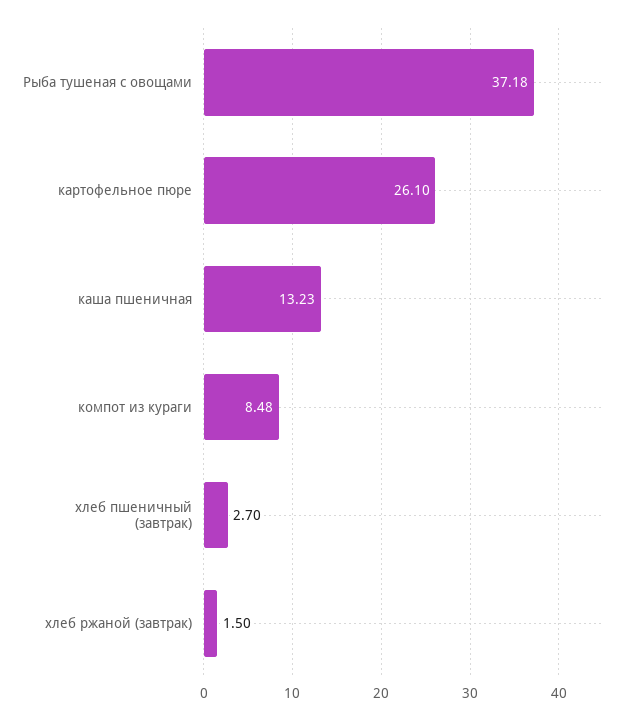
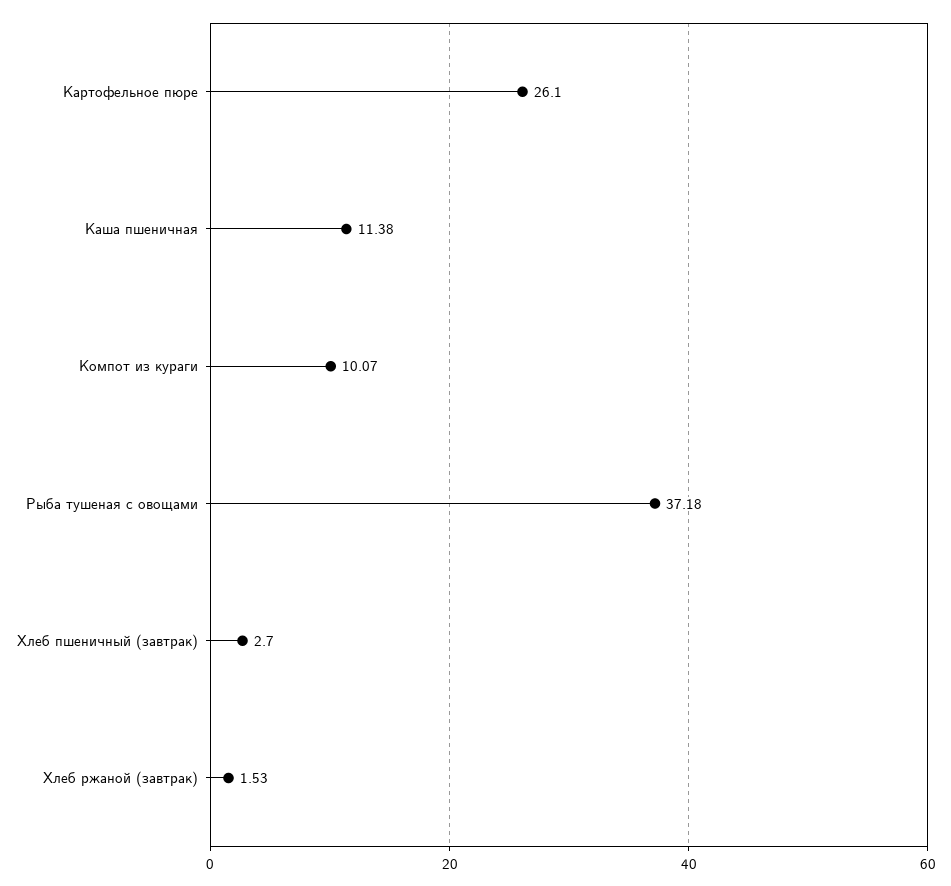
  {
    "Рыба тушеная с овощами": 37.18,
    "картофельное пюре": 26.1,
-   "каша пшеничная": 13.23,
+   "каша пшеничная": 11.38,
-   "компот из кураги": 8.48,
+   "компот из кураги": 10.07,
    "хлеб пшеничный (завтрак)": 2.7,
-   "хлеб ржаной (завтрак)": 1.5
+   "хлеб ржаной (завтрак)": 1.53
  }

